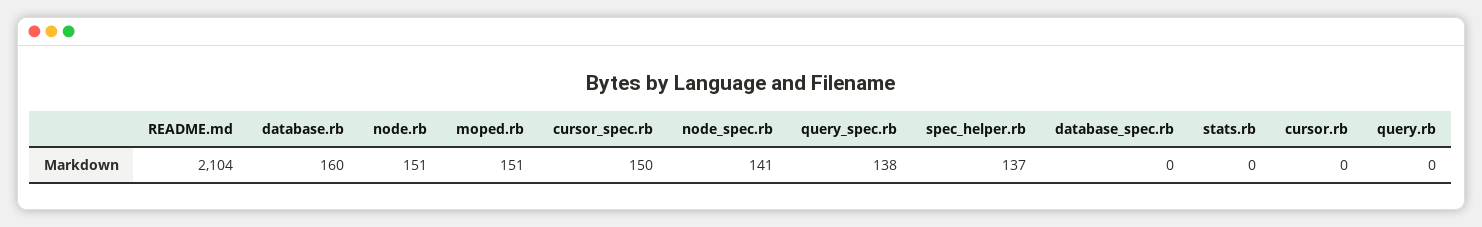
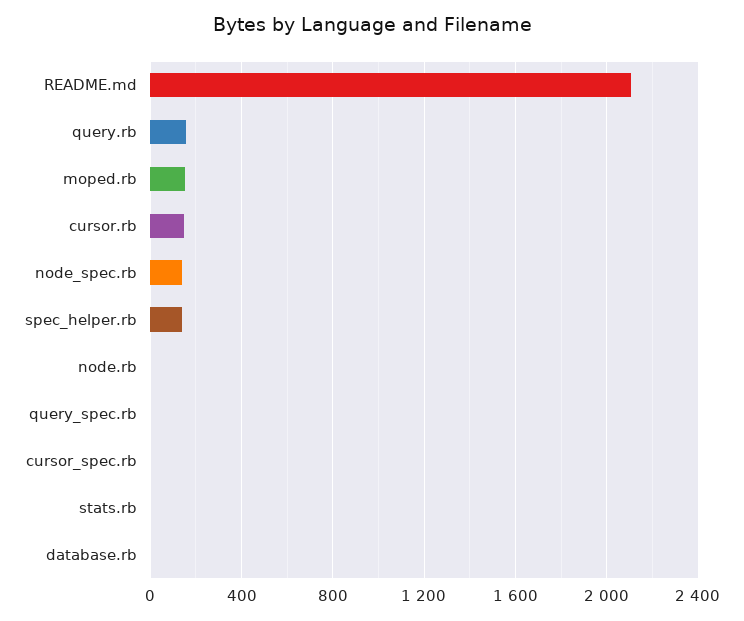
  {
    "README.md": 2104,
-   "database.rb": 160,
+   "database.rb": 0,
-   "node.rb": 151,
+   "node.rb": 0,
    "moped.rb": 151,
-   "cursor_spec.rb": 150,
+   "cursor_spec.rb": 0,
    "node_spec.rb": 141,
-   "query_spec.rb": 138,
+   "query_spec.rb": 0,
    "spec_helper.rb": 137,
-   "database_spec.rb": 0,
    "stats.rb": 0,
-   "cursor.rb": 0,
+   "cursor.rb": 150,
-   "query.rb": 0
+   "query.rb": 150
  }

